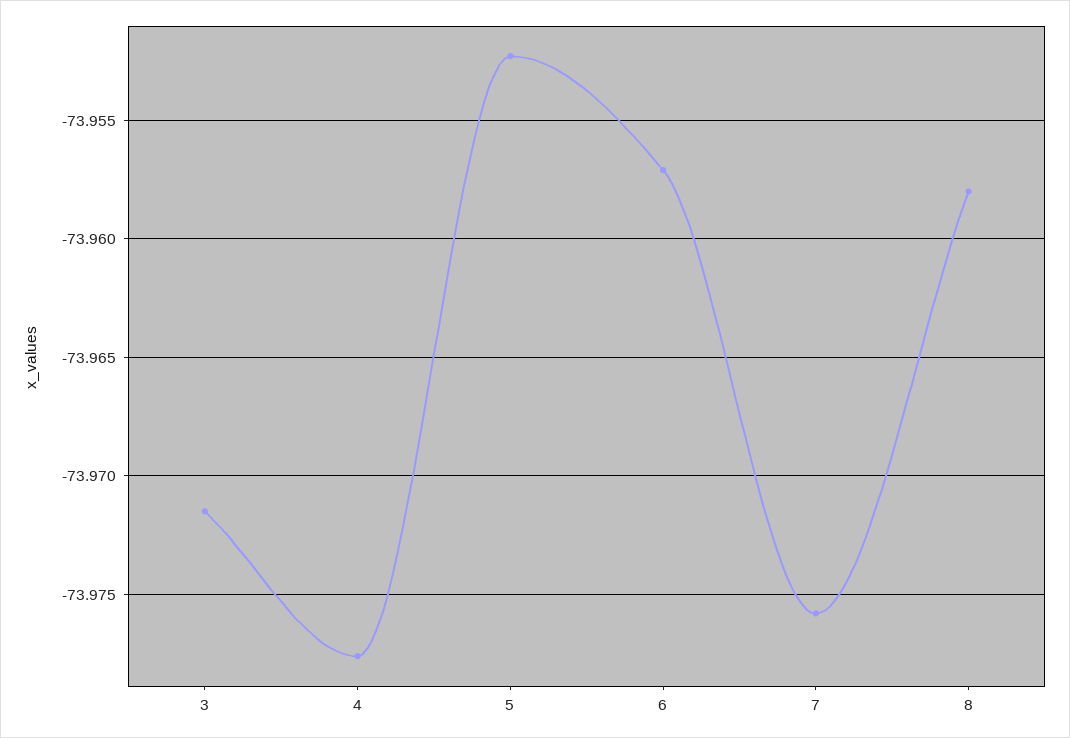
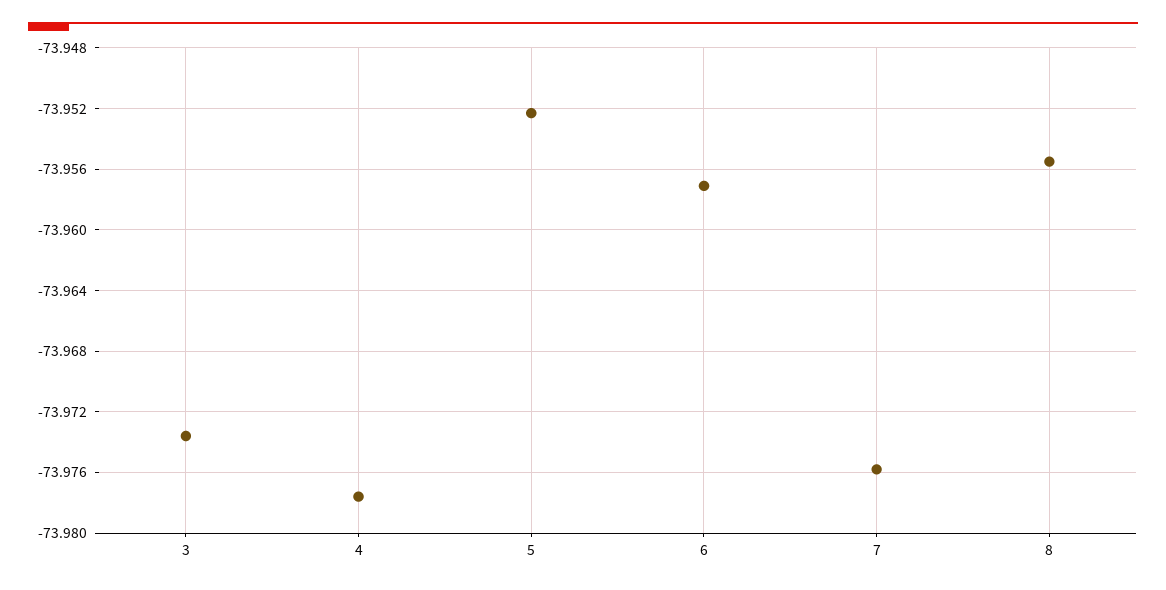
  {
-   "3": -73.9715,
+   "3": -73.9735,
    "4": -73.9775,
    "5": -73.9525,
    "6": -73.957,
    "7": -73.976,
-   "8": -73.958
+   "8": -73.9555
  }

